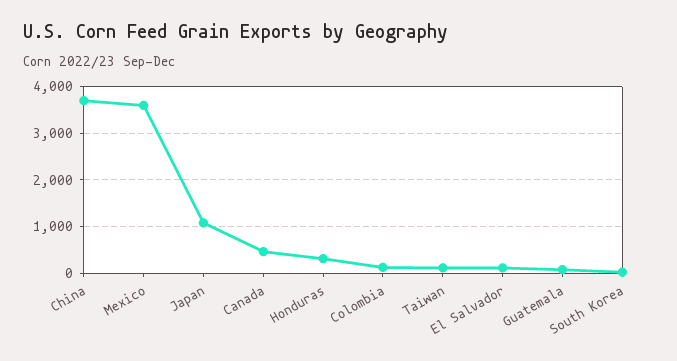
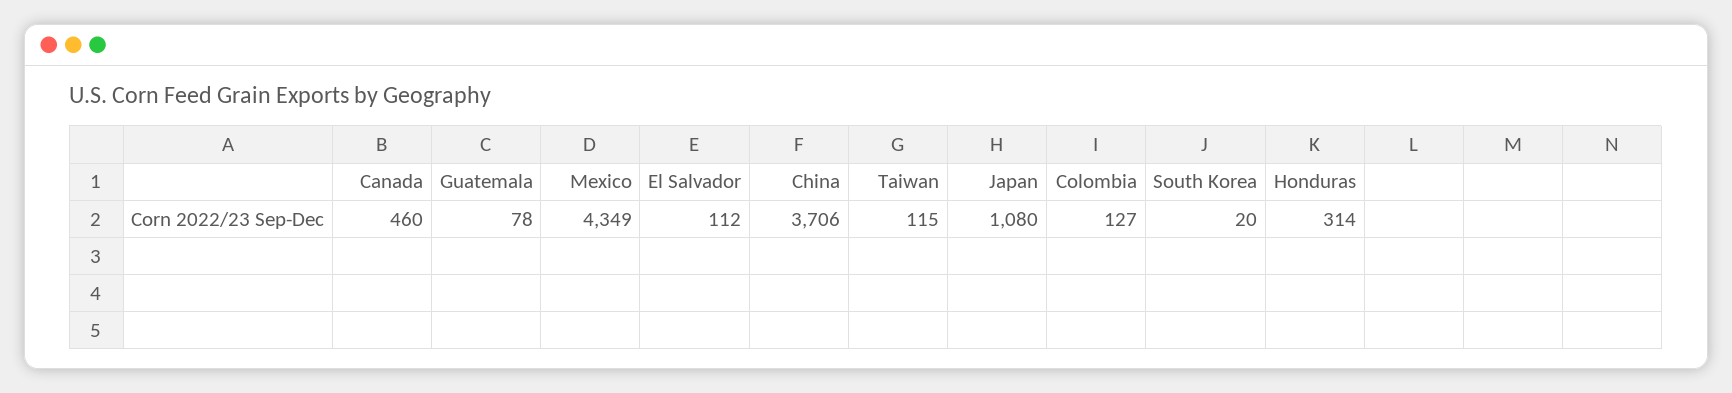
  {
    "China": 3706,
-   "Mexico": 3600,
+   "Mexico": 4349,
    "Japan": 1080,
    "Canada": 460,
    "Honduras": 314,
    "Colombia": 127,
    "Taiwan": 115,
    "El Salvador": 112,
    "Guatemala": 78,
    "South Korea": 20
  }

